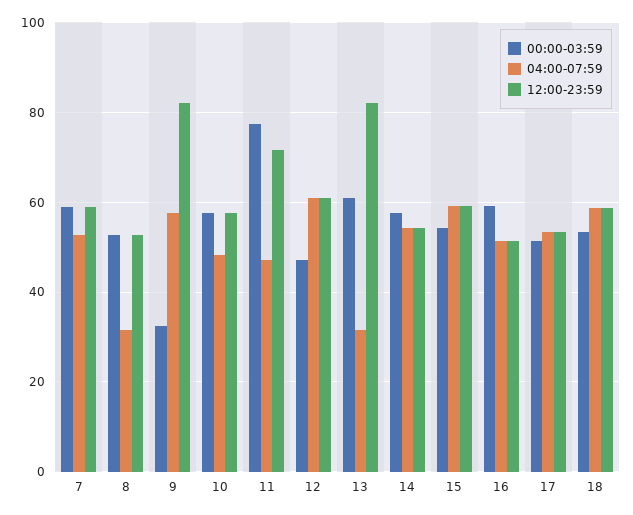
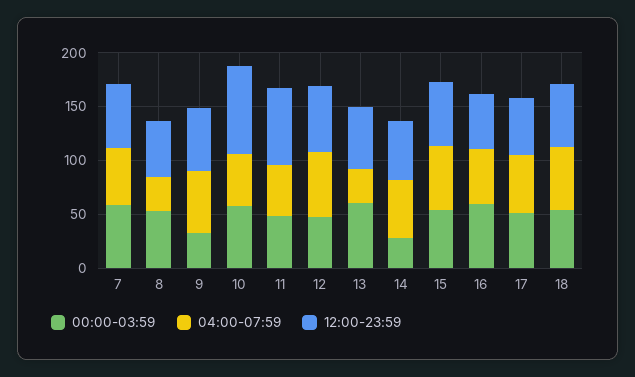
  {
    "00:00-03:59": {
      "7": 58,
      "8": 52,
      "9": 32,
      "10": 58,
-     "11": 78,
+     "11": 50,
      "12": 48,
      "13": 60,
-     "14": 58,
+     "14": 30,
      "15": 54,
      "16": 60,
      "17": 52,
      "18": 54
    },
    "04:00-07:59": {
      "7": 52,
      "8": 32,
      "9": 58,
      "10": 48,
      "11": 48,
      "12": 60,
      "13": 32,
      "14": 54,
      "15": 60,
      "16": 52,
      "17": 54,
      "18": 58
    },
    "12:00-23:59": {
      "7": 58,
      "8": 52,
-     "9": 82,
+     "9": 60,
-     "10": 58,
+     "10": 80,
      "11": 72,
      "12": 60,
-     "13": 82,
+     "13": 60,
      "14": 54,
      "15": 60,
      "16": 52,
      "17": 54,
      "18": 58
    }
  }

